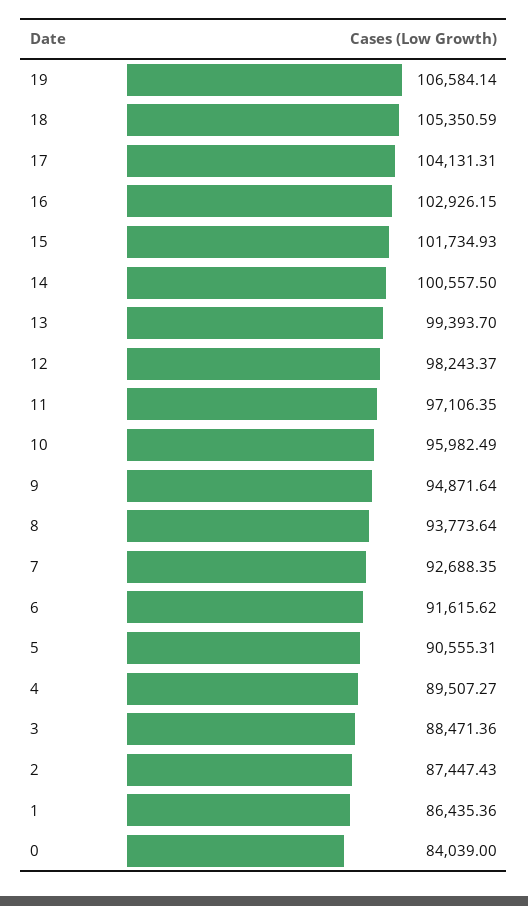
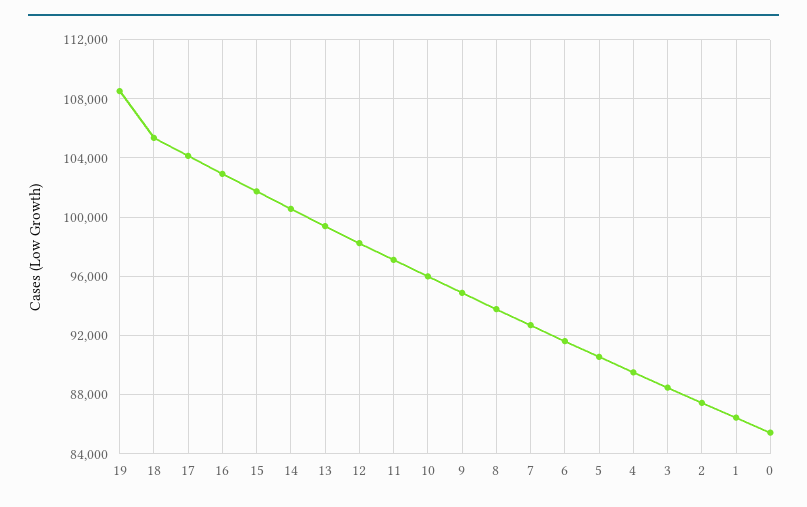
  {
-   "19": 106584.14,
+   "19": 108500,
    "18": 105350.59,
    "17": 104131.31,
    "16": 102926.15,
    "15": 101734.93,
    "14": 100557.5,
    "13": 99393.7,
    "12": 98243.37,
    "11": 97106.35,
    "10": 95982.49,
    "9": 94871.64,
    "8": 93773.64,
    "7": 92688.35,
    "6": 91615.62,
    "5": 90555.31,
    "4": 89507.27,
    "3": 88471.36,
    "2": 87447.43,
    "1": 86435.36,
-   "0": 84039
+   "0": 85500
  }

